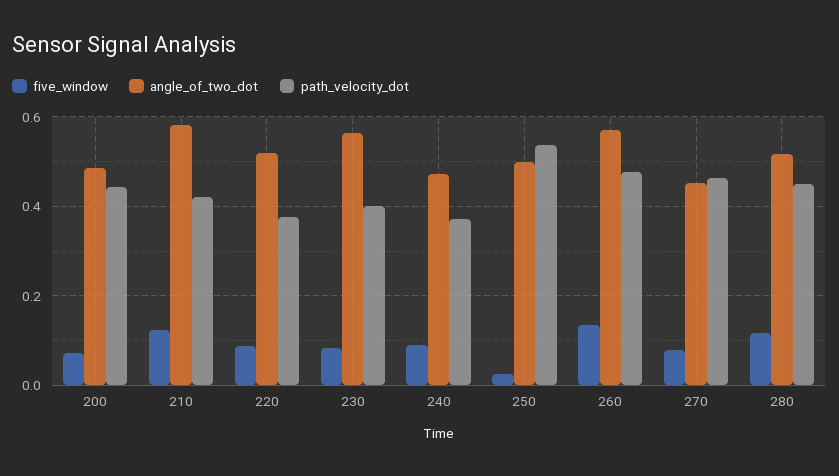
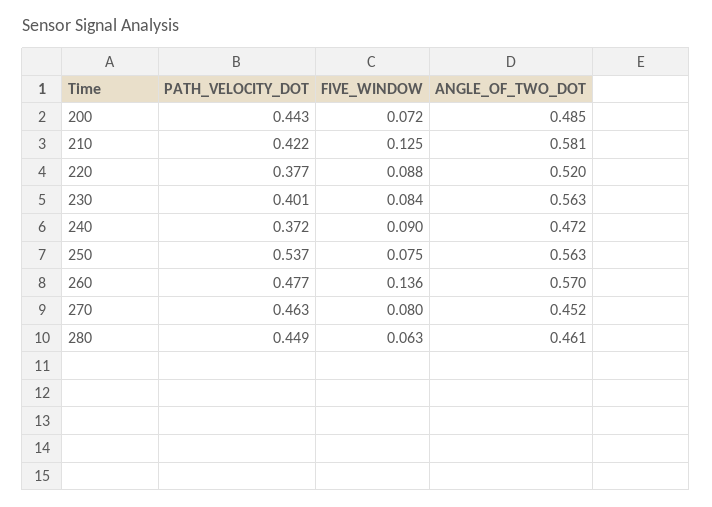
  {
    "five_window": {
      "200": 0.072,
      "210": 0.125,
      "220": 0.088,
      "230": 0.084,
      "240": 0.09,
-     "250": 0.02,
+     "250": 0.075,
      "260": 0.136,
      "270": 0.08,
-     "280": 0.12
+     "280": 0.063
    },
    "angle_of_two_dot": {
      "200": 0.485,
      "210": 0.581,
      "220": 0.52,
      "230": 0.563,
      "240": 0.472,
-     "250": 0.5,
+     "250": 0.563,
      "260": 0.57,
      "270": 0.452,
-     "280": 0.52
+     "280": 0.461
    },
    "path_velocity_dot": {
      "200": 0.443,
      "210": 0.422,
      "220": 0.377,
      "230": 0.401,
      "240": 0.372,
      "250": 0.537,
      "260": 0.477,
      "270": 0.463,
      "280": 0.449
    }
  }

